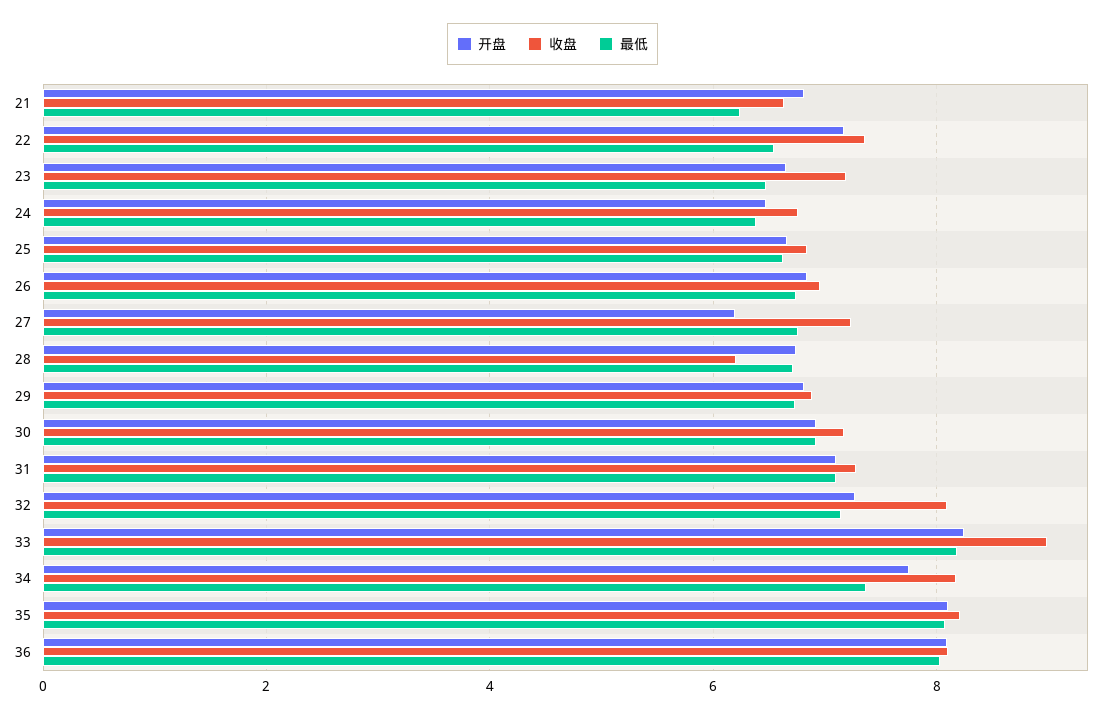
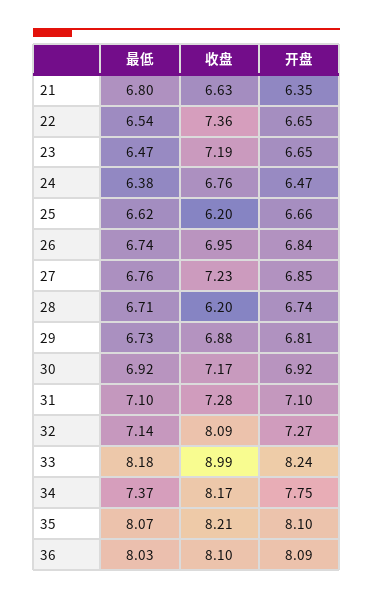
  {
    "开盘": {
-     "21": 6.8,
+     "21": 6.35,
-     "22": 7.2,
+     "22": 6.65,
      "23": 6.65,
      "24": 6.47,
      "25": 6.66,
      "26": 6.84,
-     "27": 6.2,
+     "27": 6.85,
      "28": 6.74,
      "29": 6.81,
      "30": 6.92,
      "31": 7.1,
      "32": 7.27,
      "33": 8.24,
      "34": 7.75,
      "35": 8.1,
      "36": 8.09
    },
    "收盘": {
      "21": 6.63,
      "22": 7.36,
      "23": 7.19,
      "24": 6.76,
-     "25": 6.8,
+     "25": 6.2,
      "26": 6.95,
      "27": 7.23,
      "28": 6.2,
      "29": 6.88,
      "30": 7.17,
      "31": 7.28,
      "32": 8.09,
      "33": 8.99,
      "34": 8.17,
      "35": 8.21,
      "36": 8.1
    },
    "最低": {
-     "21": 6.2,
+     "21": 6.8,
      "22": 6.54,
      "23": 6.47,
      "24": 6.38,
      "25": 6.62,
      "26": 6.74,
      "27": 6.76,
      "28": 6.71,
      "29": 6.73,
      "30": 6.92,
      "31": 7.1,
      "32": 7.14,
      "33": 8.18,
      "34": 7.37,
      "35": 8.07,
      "36": 8.03
    }
  }

